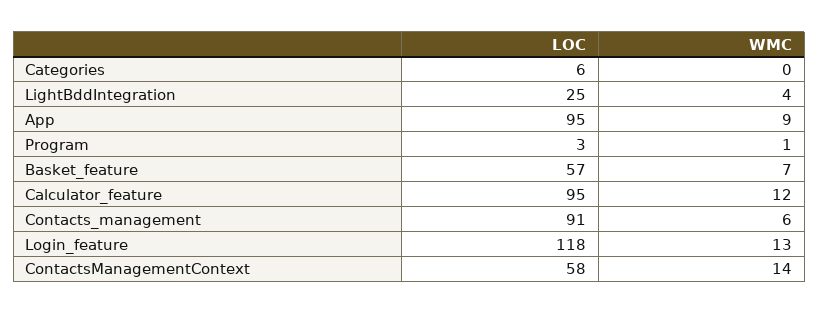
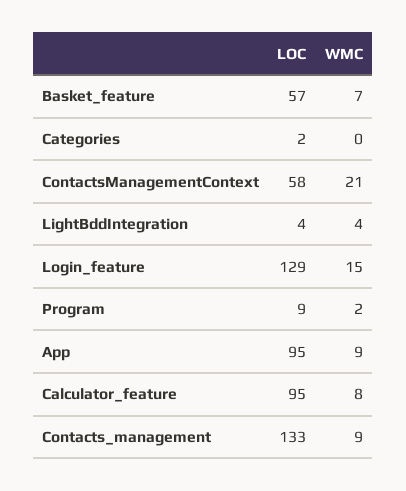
  {
    "LOC": {
-     "Categories": 6,
+     "Categories": 2,
-     "LightBddIntegration": 25,
+     "LightBddIntegration": 4,
      "App": 95,
-     "Program": 3,
+     "Program": 9,
      "Basket_feature": 57,
      "Calculator_feature": 95,
-     "Contacts_management": 91,
+     "Contacts_management": 133,
-     "Login_feature": 118,
+     "Login_feature": 129,
      "ContactsManagementContext": 58
    },
    "WMC": {
      "Categories": 0,
      "LightBddIntegration": 4,
      "App": 9,
-     "Program": 1,
+     "Program": 2,
      "Basket_feature": 7,
-     "Calculator_feature": 12,
+     "Calculator_feature": 8,
-     "Contacts_management": 6,
+     "Contacts_management": 9,
-     "Login_feature": 13,
+     "Login_feature": 15,
-     "ContactsManagementContext": 14
+     "ContactsManagementContext": 21
    }
  }

